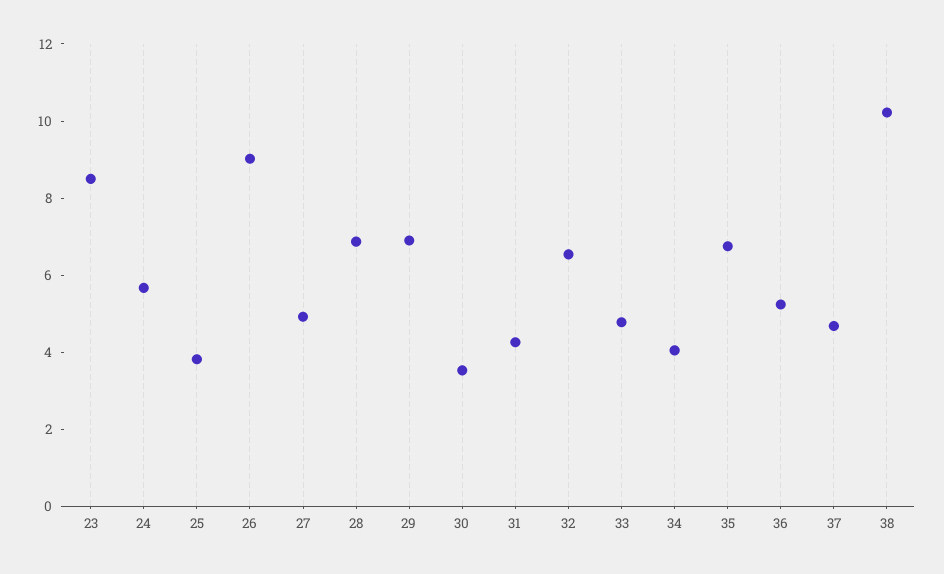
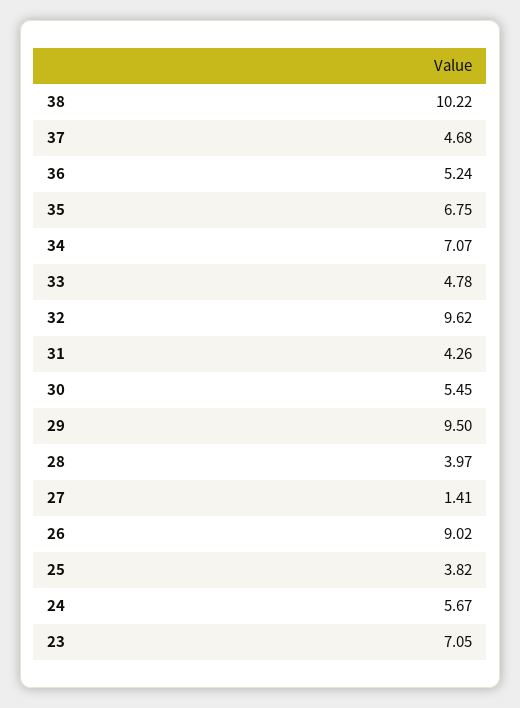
  {
-   "23": 8.5,
+   "23": 7.05,
    "24": 5.67,
    "25": 3.82,
    "26": 9.02,
-   "27": 5,
+   "27": 1.41,
-   "28": 7,
+   "28": 3.97,
-   "29": 7,
+   "29": 9.5,
-   "30": 3.5,
+   "30": 5.45,
    "31": 4.26,
-   "32": 6.5,
+   "32": 9.62,
    "33": 4.78,
-   "34": 4,
+   "34": 7.07,
    "35": 6.75,
    "36": 5.24,
    "37": 4.68,
    "38": 10.22
  }

